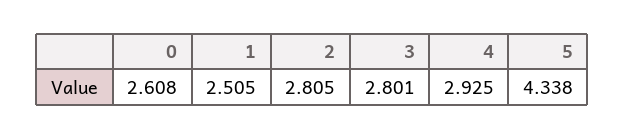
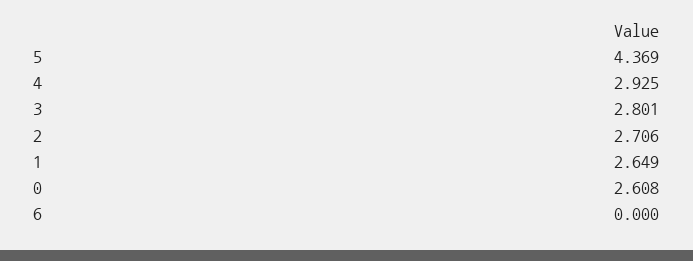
  {
    "0": 2.608,
-   "1": 2.505,
+   "1": 2.649,
-   "2": 2.805,
+   "2": 2.706,
    "3": 2.801,
    "4": 2.925,
-   "5": 4.338
+   "5": 4.369,
+   "6": 0
  }

